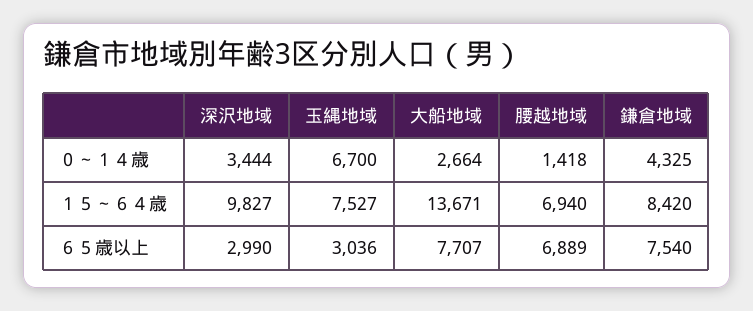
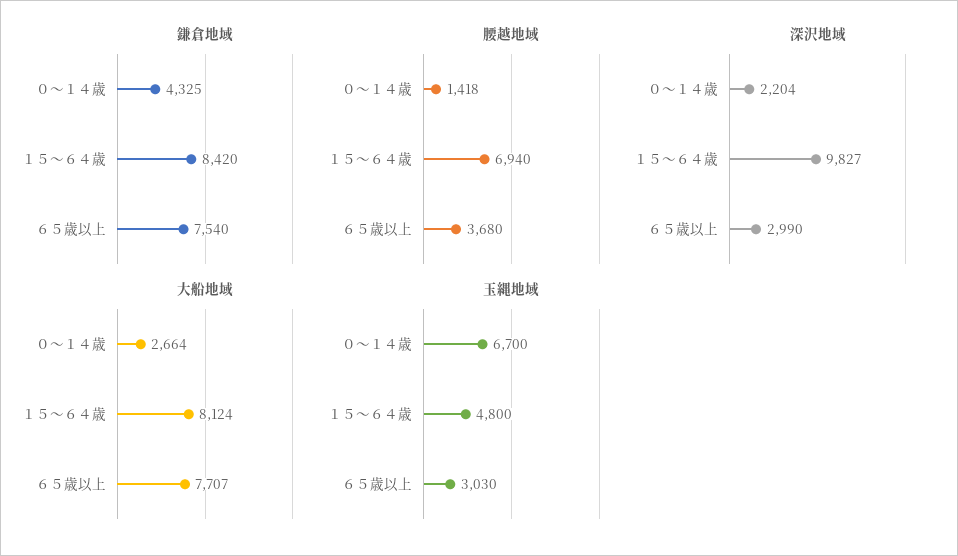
  {
    "深沢地域": {
-     "０～１４歳": 3444,
+     "０～１４歳": 2204,
      "１５～６４歳": 9827,
      "６５歳以上": 2990
    },
    "玉縄地域": {
      "０～１４歳": 6700,
-     "１５～６４歳": 7527,
+     "１５～６４歳": 4800,
-     "６５歳以上": 3036
+     "６５歳以上": 3030
    },
    "大船地域": {
      "０～１４歳": 2664,
-     "１５～６４歳": 13671,
+     "１５～６４歳": 8124,
      "６５歳以上": 7707
    },
    "腰越地域": {
      "０～１４歳": 1418,
      "１５～６４歳": 6940,
-     "６５歳以上": 6889
+     "６５歳以上": 3680
    },
    "鎌倉地域": {
      "０～１４歳": 4325,
      "１５～６４歳": 8420,
      "６５歳以上": 7540
    }
  }

